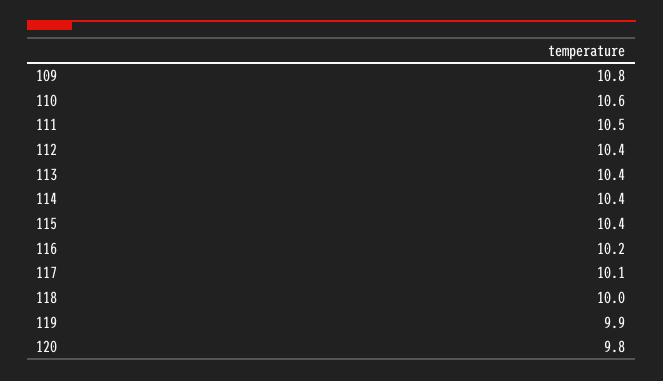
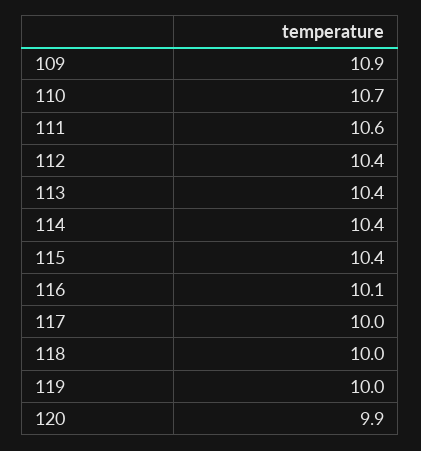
  {
-   "109": 10.8,
+   "109": 10.9,
-   "110": 10.6,
+   "110": 10.7,
-   "111": 10.5,
+   "111": 10.6,
    "112": 10.4,
    "113": 10.4,
    "114": 10.4,
    "115": 10.4,
-   "116": 10.2,
+   "116": 10.1,
-   "117": 10.1,
+   "117": 10,
    "118": 10,
-   "119": 9.9,
+   "119": 10,
-   "120": 9.8
+   "120": 9.9
  }

